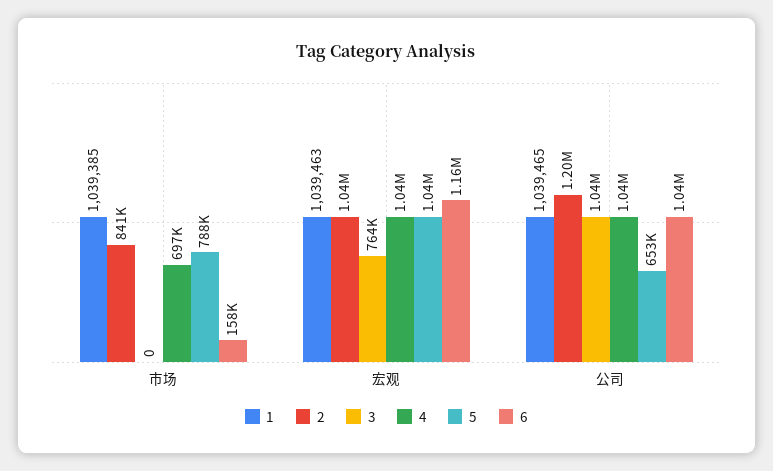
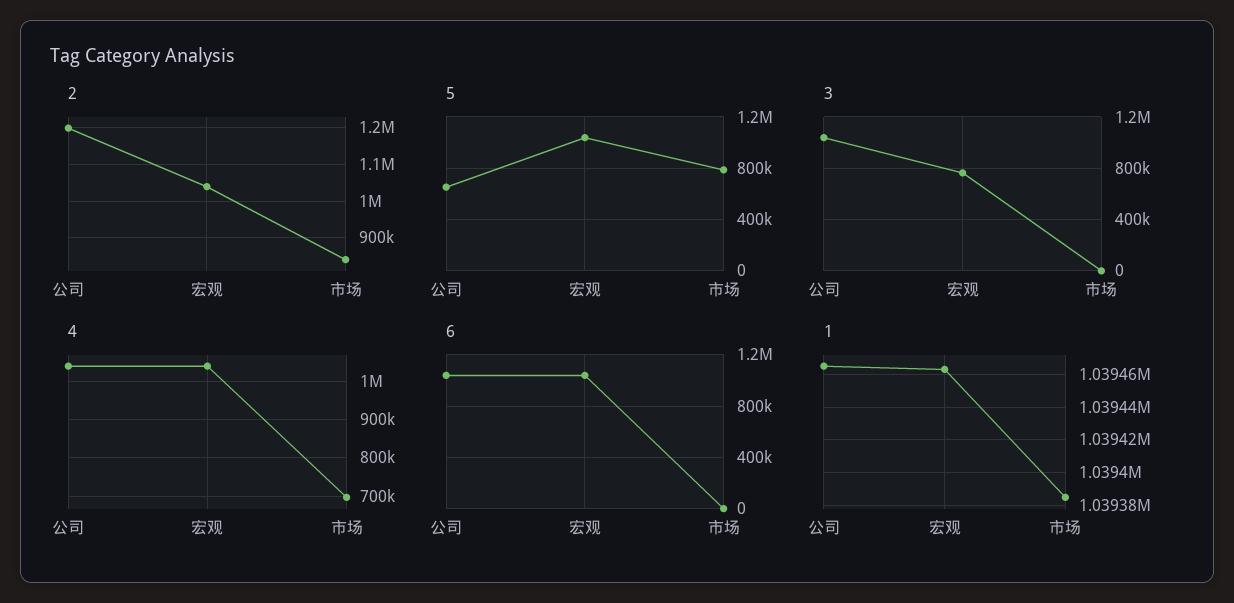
  {
    "1": {
      "市场": 1039385,
      "宏观": 1039463,
      "公司": 1039465
    },
    "2": {
      "市场": 841000,
      "宏观": 1040000,
      "公司": 1200000
    },
    "3": {
      "市场": 0,
      "宏观": 764000,
      "公司": 1040000
    },
    "4": {
      "市场": 697000,
      "宏观": 1040000,
      "公司": 1040000
    },
    "5": {
      "市场": 788000,
      "宏观": 1040000,
      "公司": 653000
    },
    "6": {
-     "市场": 158000,
+     "市场": 0,
-     "宏观": 1160000,
+     "宏观": 1050000,
      "公司": 1040000
    }
  }

